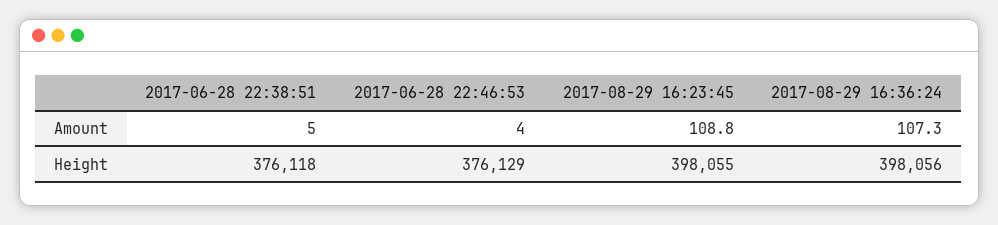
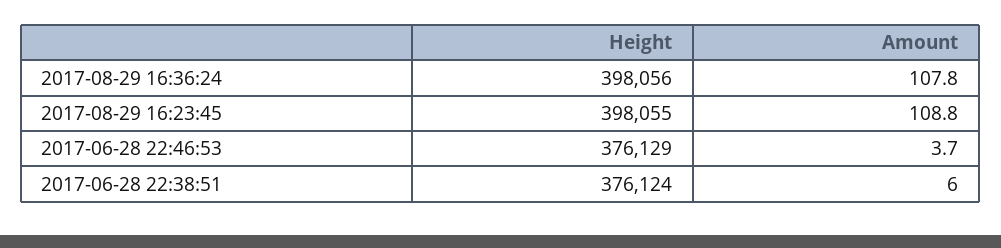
  {
    "2017-06-28 22:38:51": {
-     "Amount": 5,
+     "Amount": 6,
-     "Height": 376118
+     "Height": 376124
    },
    "2017-06-28 22:46:53": {
-     "Amount": 4,
+     "Amount": 3.7,
      "Height": 376129
    },
    "2017-08-29 16:23:45": {
      "Amount": 108.8,
      "Height": 398055
    },
    "2017-08-29 16:36:24": {
-     "Amount": 107.3,
+     "Amount": 107.8,
      "Height": 398056
    }
  }

